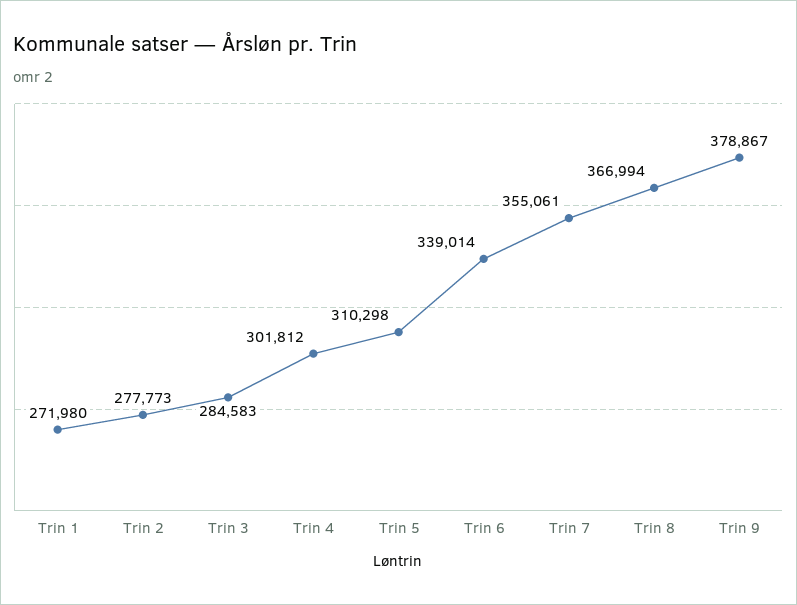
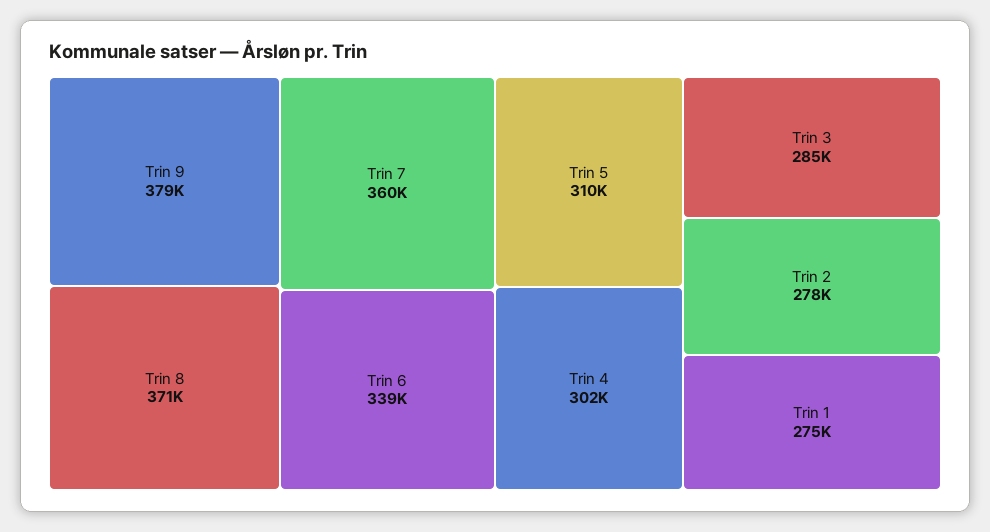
  {
-   "Trin 1": 271980,
+   "Trin 1": 275000,
    "Trin 2": 277773,
    "Trin 3": 284583,
    "Trin 4": 301812,
    "Trin 5": 310298,
    "Trin 6": 339014,
-   "Trin 7": 355061,
+   "Trin 7": 360000,
-   "Trin 8": 366994,
+   "Trin 8": 371000,
    "Trin 9": 378867
  }

